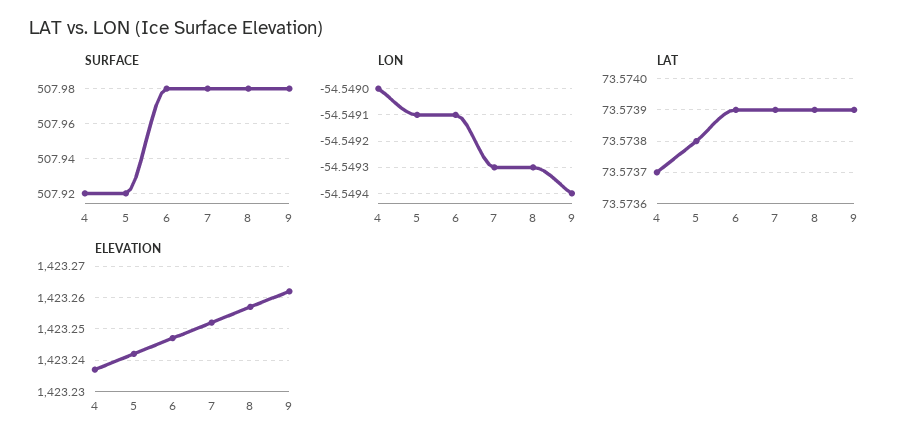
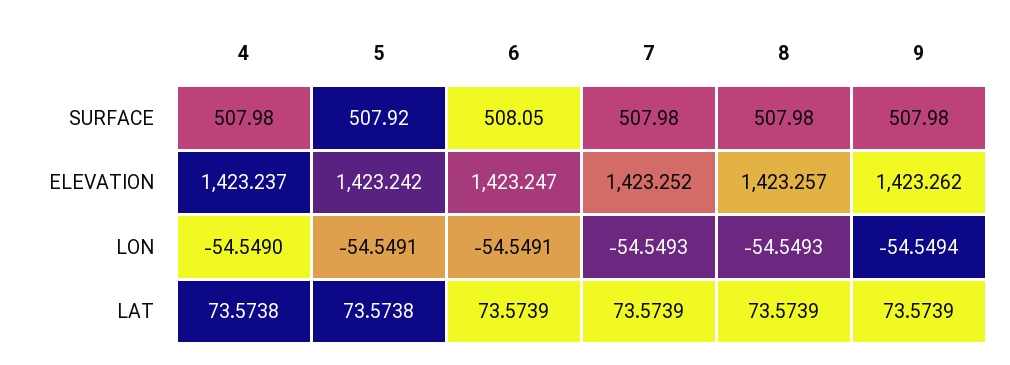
  {
    "SURFACE": {
-     "4": 507.92,
+     "4": 507.98,
      "5": 507.92,
-     "6": 507.98,
+     "6": 508.05,
      "7": 507.98,
      "8": 507.98,
      "9": 507.98
    },
    "LON": {
      "4": -54.549,
      "5": -54.5491,
      "6": -54.5491,
      "7": -54.5493,
      "8": -54.5493,
      "9": -54.5494
    },
    "LAT": {
-     "4": 73.5737,
+     "4": 73.5738,
      "5": 73.5738,
      "6": 73.5739,
      "7": 73.5739,
      "8": 73.5739,
      "9": 73.5739
    },
    "ELEVATION": {
      "4": 1423.237,
      "5": 1423.242,
      "6": 1423.247,
      "7": 1423.252,
      "8": 1423.257,
      "9": 1423.262
    }
  }

